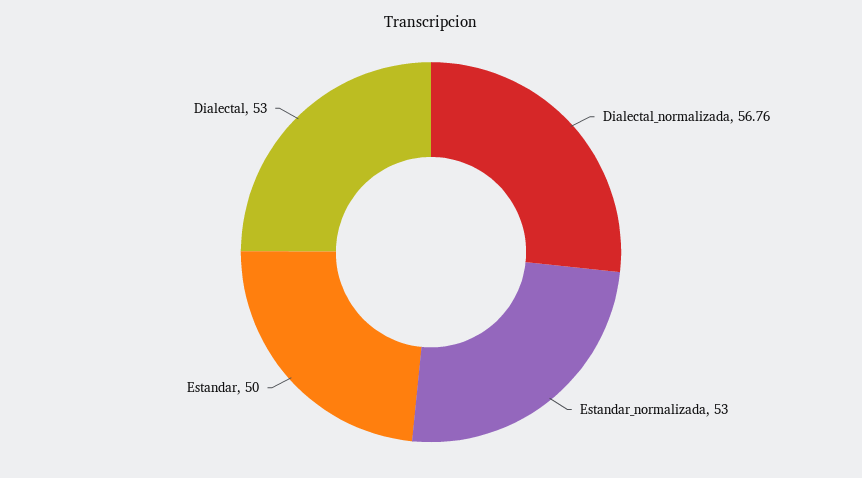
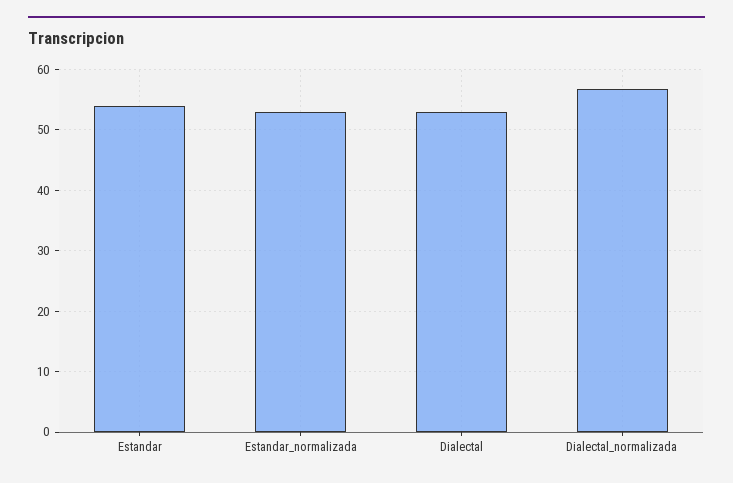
  {
    "Dialectal_normalizada": 56.76,
    "Estandar_normalizada": 53,
-   "Estandar": 50,
+   "Estandar": 54,
    "Dialectal": 53
  }

